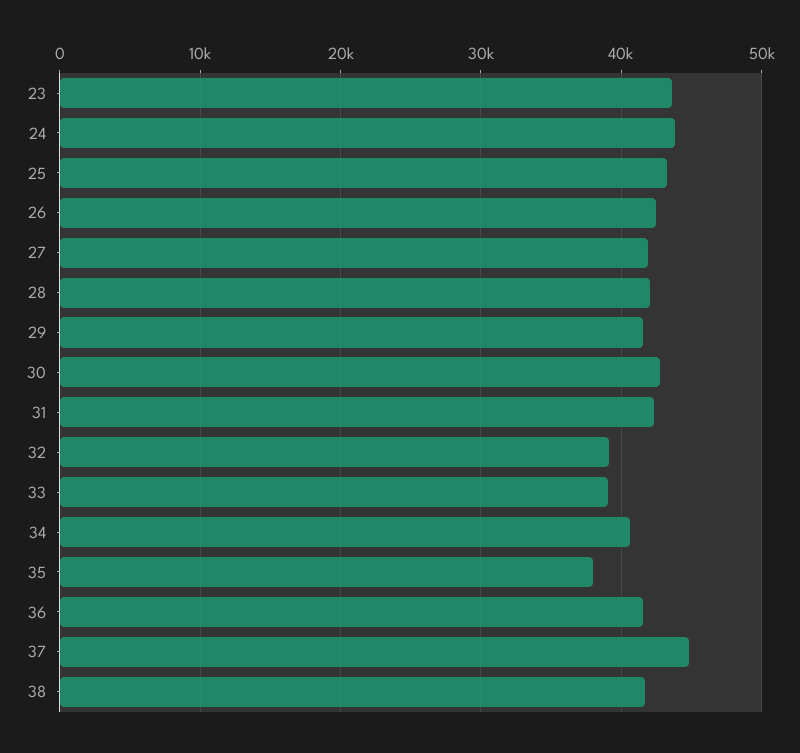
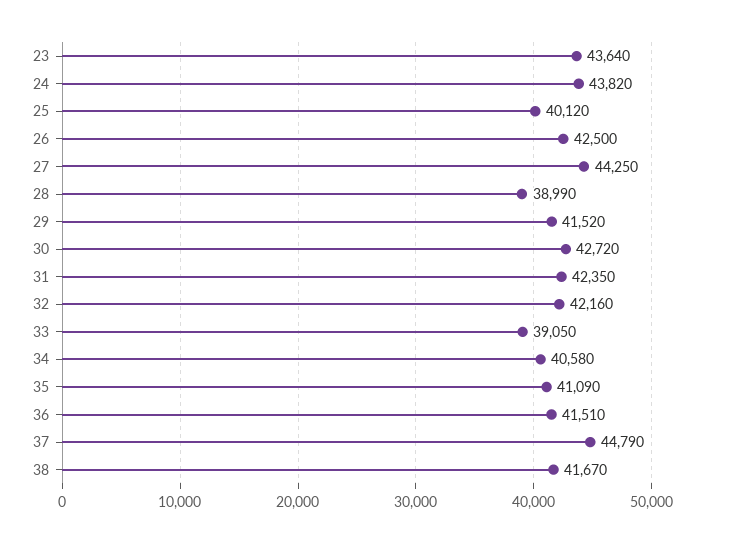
  {
    "23": 43640,
    "24": 43820,
-   "25": 43000,
+   "25": 40120,
    "26": 42500,
-   "27": 42000,
+   "27": 44250,
-   "28": 42000,
+   "28": 38990,
    "29": 41520,
    "30": 42720,
    "31": 42350,
-   "32": 39000,
+   "32": 42160,
    "33": 39050,
    "34": 40580,
-   "35": 38000,
+   "35": 41090,
    "36": 41510,
    "37": 44790,
    "38": 41670
  }

